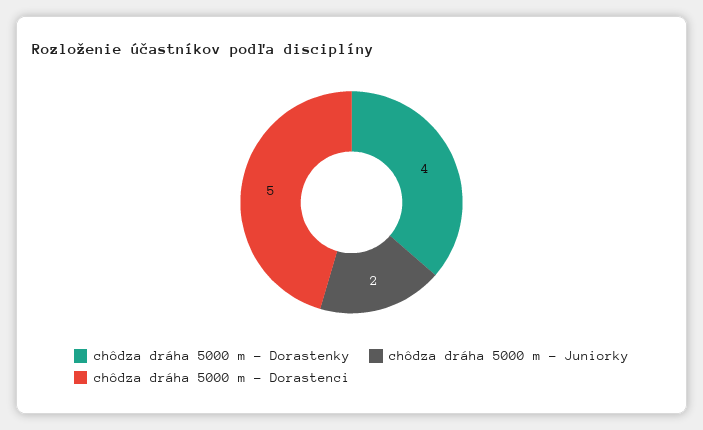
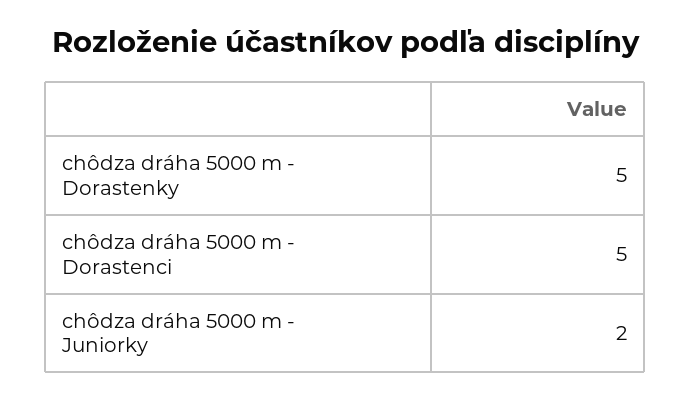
  {
-   "chôdza dráha 5000 m - Dorastenky": 4,
+   "chôdza dráha 5000 m - Dorastenky": 5,
    "chôdza dráha 5000 m - Juniorky": 2,
    "chôdza dráha 5000 m - Dorastenci": 5
  }

